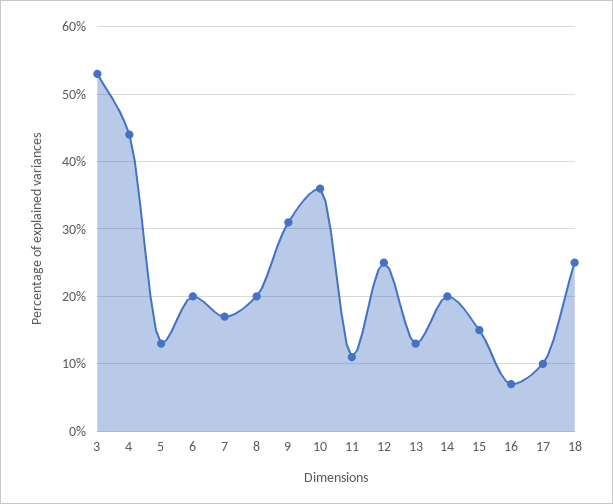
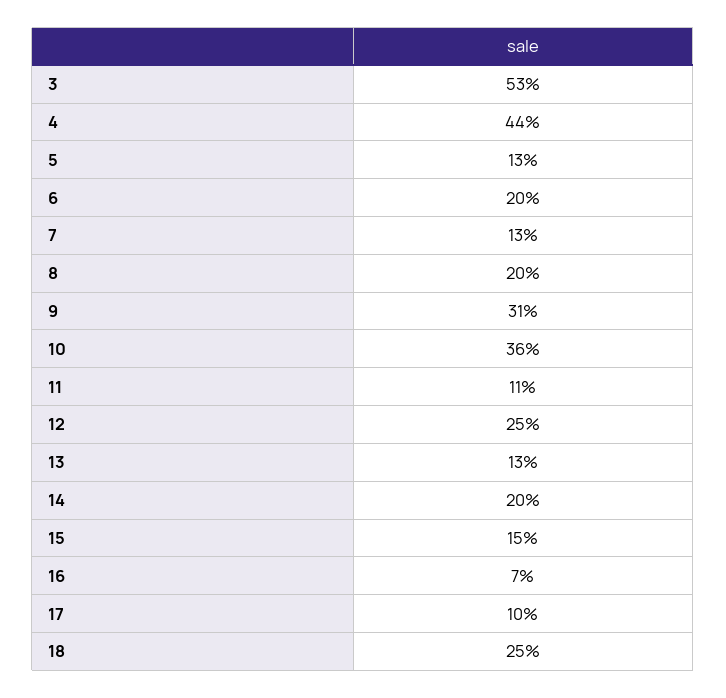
  {
    "3": 53,
    "4": 44,
    "5": 13,
    "6": 20,
-   "7": 17,
+   "7": 13,
    "8": 20,
    "9": 31,
    "10": 36,
    "11": 11,
    "12": 25,
    "13": 13,
    "14": 20,
    "15": 15,
    "16": 7,
    "17": 10,
    "18": 25
  }

